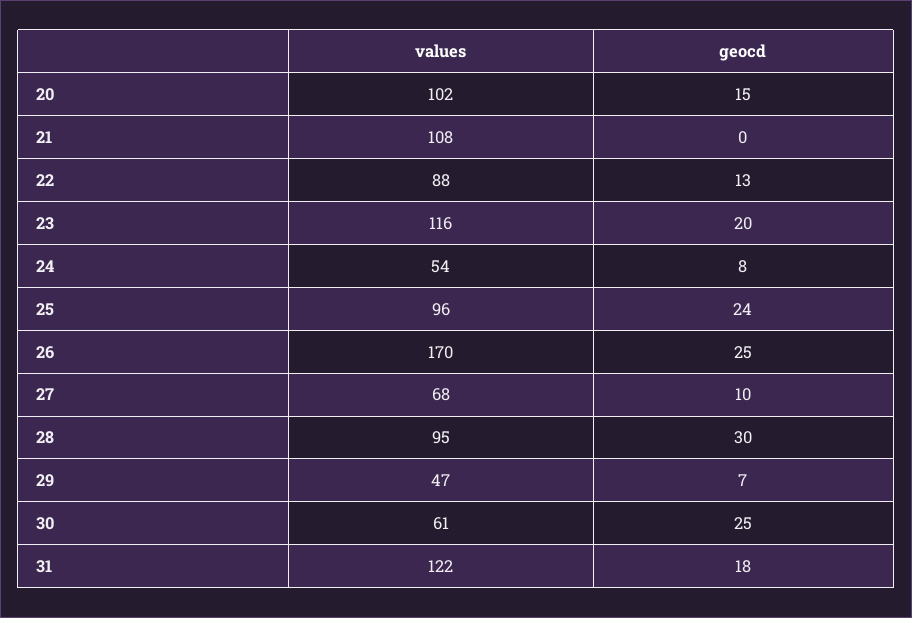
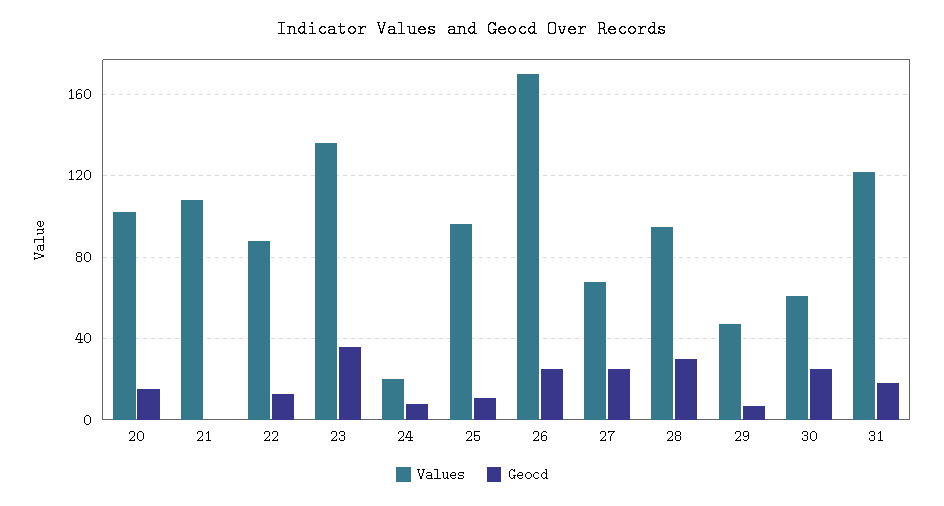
  {
    "values": {
      "20": 102,
      "21": 108,
      "22": 88,
-     "23": 116,
+     "23": 135,
-     "24": 54,
+     "24": 20,
      "25": 96,
      "26": 170,
      "27": 68,
      "28": 95,
      "29": 47,
      "30": 61,
      "31": 122
    },
    "geocd": {
      "20": 15,
      "21": 0,
      "22": 13,
-     "23": 20,
+     "23": 35,
      "24": 8,
-     "25": 24,
+     "25": 10,
      "26": 25,
-     "27": 10,
+     "27": 25,
      "28": 30,
      "29": 7,
      "30": 25,
      "31": 18
    }
  }

